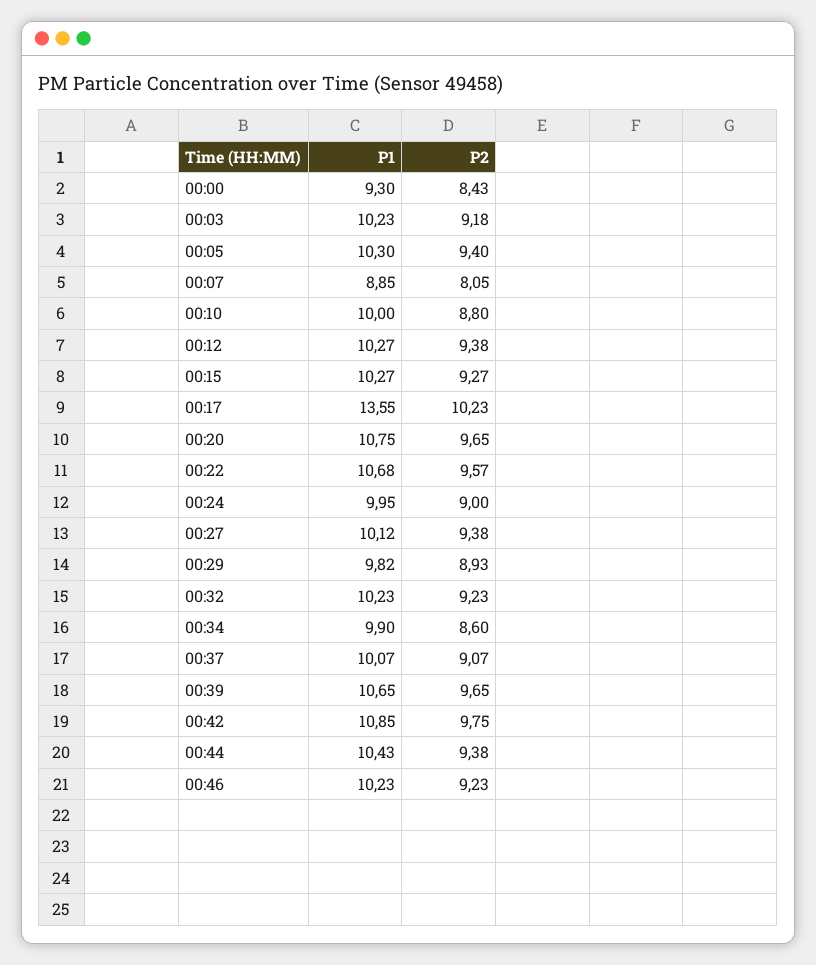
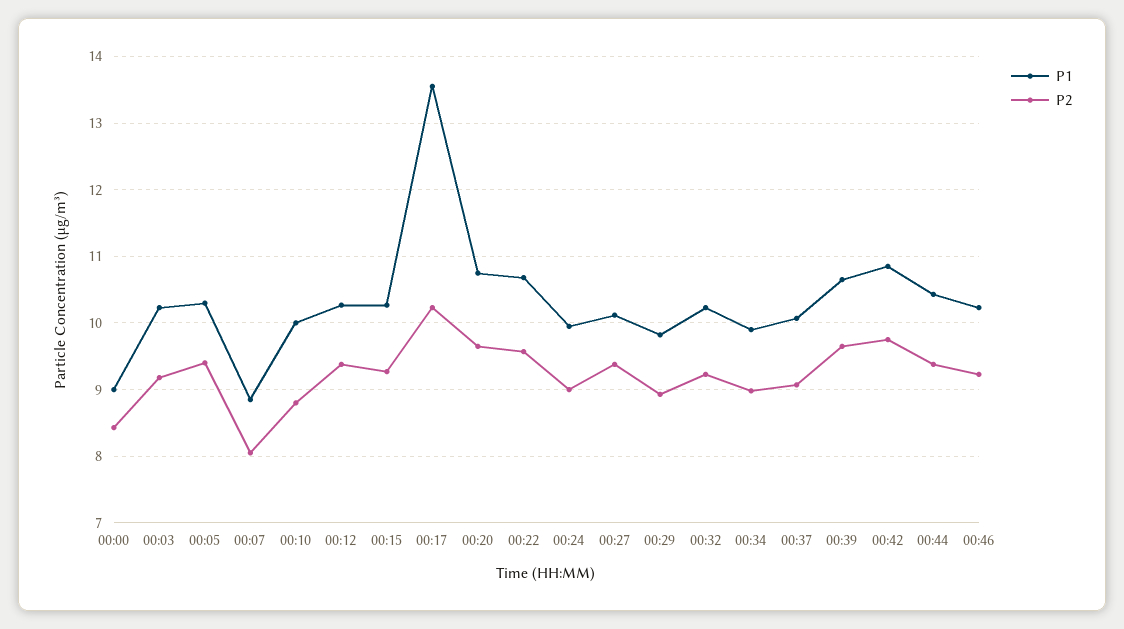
  {
    "P1": {
-     "00:00": 9.3,
+     "00:00": 9,
      "00:03": 10.23,
      "00:05": 10.3,
      "00:07": 8.85,
      "00:10": 10,
      "00:12": 10.27,
      "00:15": 10.27,
      "00:17": 13.55,
      "00:20": 10.75,
      "00:22": 10.68,
      "00:24": 9.95,
      "00:27": 10.12,
      "00:29": 9.82,
      "00:32": 10.23,
      "00:34": 9.9,
      "00:37": 10.07,
      "00:39": 10.65,
      "00:42": 10.85,
      "00:44": 10.43,
      "00:46": 10.23
    },
    "P2": {
      "00:00": 8.43,
      "00:03": 9.18,
      "00:05": 9.4,
      "00:07": 8.05,
      "00:10": 8.8,
      "00:12": 9.38,
      "00:15": 9.27,
      "00:17": 10.23,
      "00:20": 9.65,
      "00:22": 9.57,
      "00:24": 9,
      "00:27": 9.38,
      "00:29": 8.93,
      "00:32": 9.23,
-     "00:34": 8.6,
+     "00:34": 9,
      "00:37": 9.07,
      "00:39": 9.65,
      "00:42": 9.75,
      "00:44": 9.38,
      "00:46": 9.23
    }
  }

